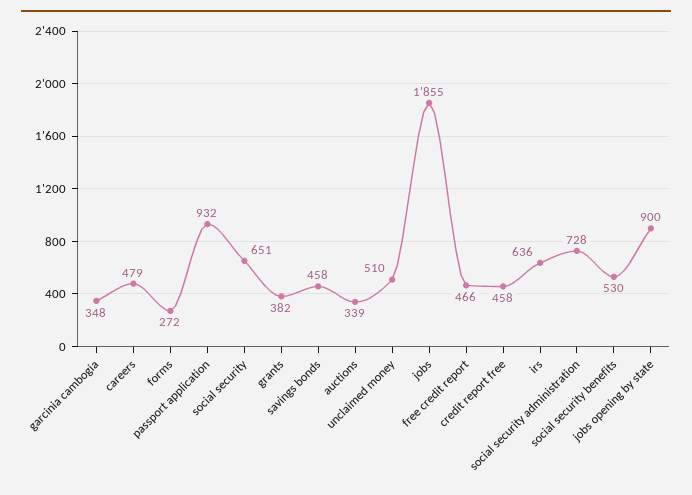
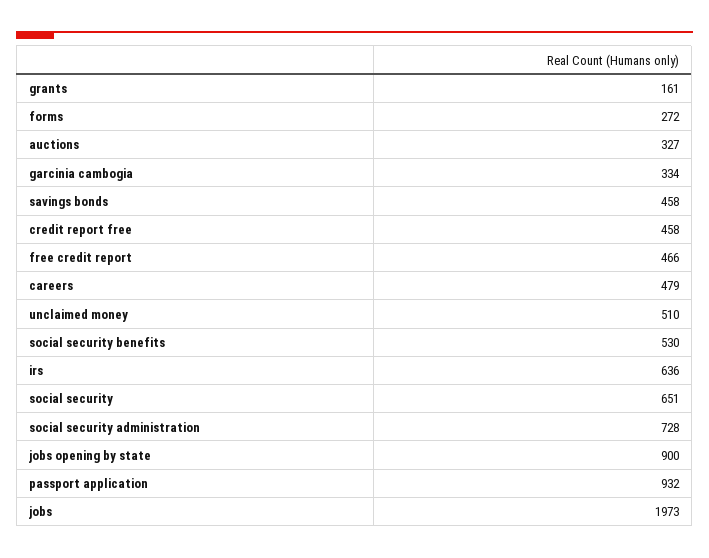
  {
-   "garcinia cambogia": 348,
+   "garcinia cambogia": 334,
    "careers": 479,
    "forms": 272,
    "passport application": 932,
    "social security": 651,
-   "grants": 382,
+   "grants": 161,
    "savings bonds": 458,
-   "auctions": 339,
+   "auctions": 327,
    "unclaimed money": 510,
-   "jobs": 1855,
+   "jobs": 1973,
    "free credit report": 466,
    "credit report free": 458,
    "irs": 636,
    "social security administration": 728,
    "social security benefits": 530,
    "jobs opening by state": 900
  }

